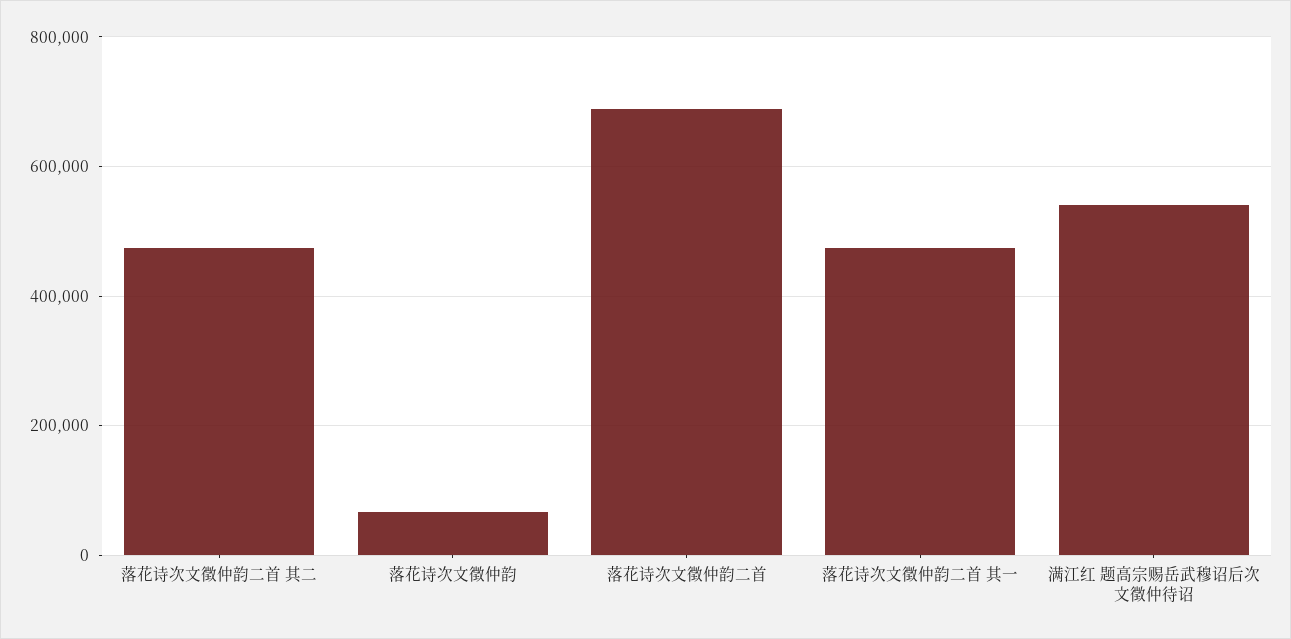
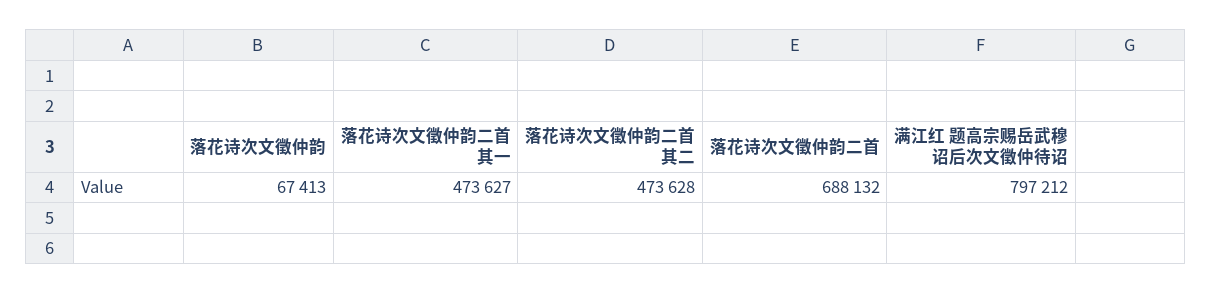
  {
    "落花诗次文徵仲韵二首 其二": 473628,
    "落花诗次文徵仲韵": 67413,
    "落花诗次文徵仲韵二首": 688132,
    "落花诗次文徵仲韵二首 其一": 473627,
-   "满江红 题高宗赐岳武穆诏后次文徵仲待诏": 540000
+   "满江红 题高宗赐岳武穆诏后次文徵仲待诏": 797212
  }

